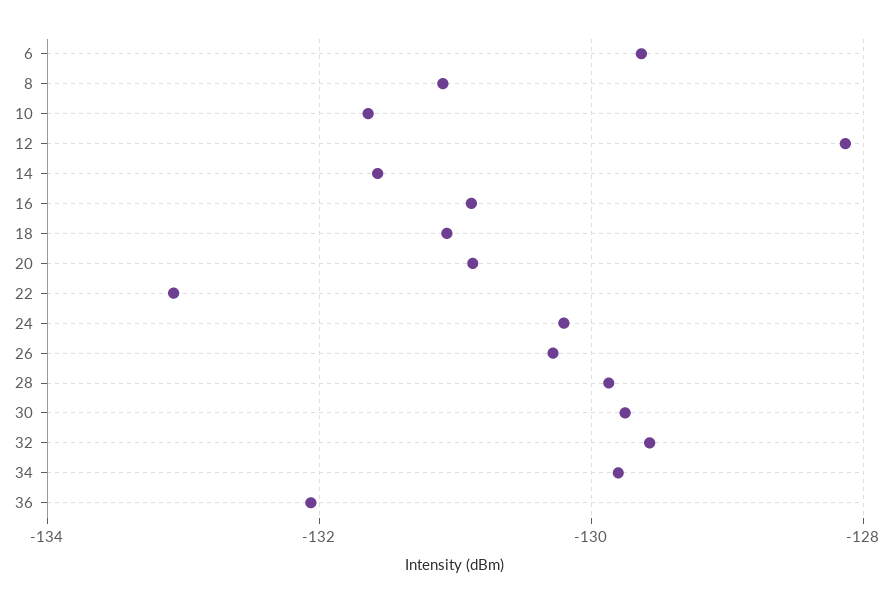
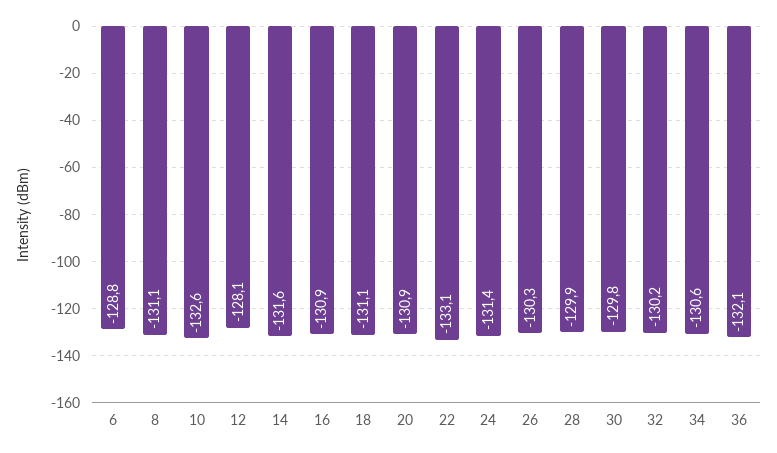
  {
-   "6": -129.6,
+   "6": -128.8,
    "8": -131.1,
-   "10": -131.6,
+   "10": -132.6,
    "12": -128.1,
    "14": -131.6,
    "16": -130.9,
    "18": -131.1,
    "20": -130.9,
    "22": -133.1,
-   "24": -130.2,
+   "24": -131.4,
    "26": -130.3,
    "28": -129.9,
    "30": -129.8,
-   "32": -129.6,
+   "32": -130.2,
-   "34": -129.8,
+   "34": -130.6,
    "36": -132.1
  }

